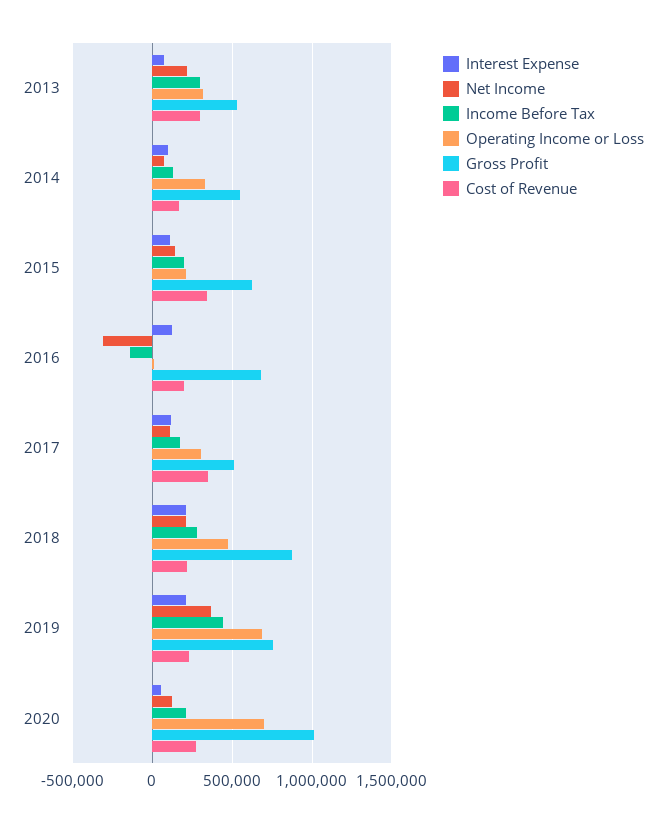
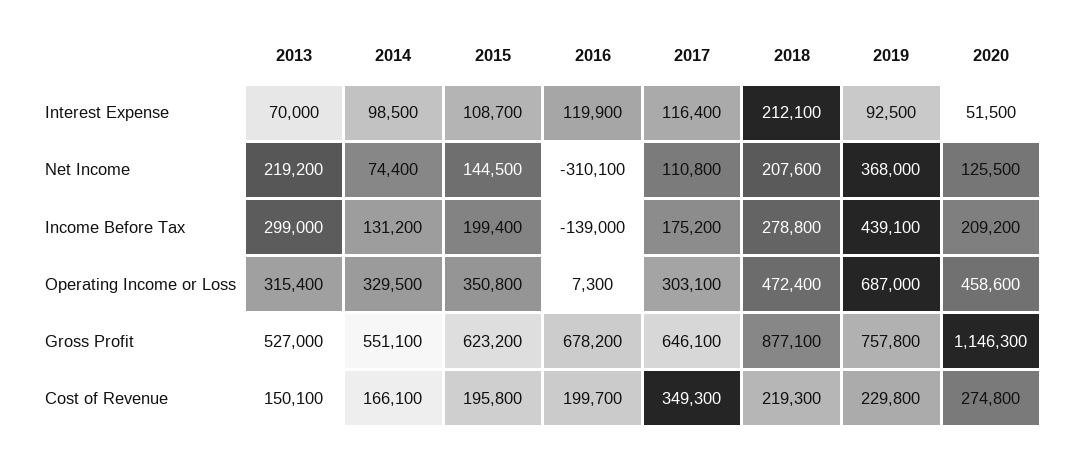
  {
    "Interest Expense": {
      "2013": 70000,
      "2014": 98500,
      "2015": 108700,
      "2016": 119900,
      "2017": 116400,
      "2018": 212100,
-     "2019": 200000,
+     "2019": 92500,
      "2020": 51500
    },
    "Net Income": {
      "2013": 219200,
      "2014": 74400,
      "2015": 144500,
      "2016": -310100,
      "2017": 110800,
      "2018": 207600,
      "2019": 368000,
      "2020": 125500
    },
    "Income Before Tax": {
      "2013": 299000,
      "2014": 131200,
      "2015": 199400,
      "2016": -139000,
      "2017": 175200,
      "2018": 278800,
      "2019": 439100,
      "2020": 209200
    },
    "Operating Income or Loss": {
      "2013": 315400,
      "2014": 329500,
-     "2015": 200000,
+     "2015": 350800,
      "2016": 7300,
      "2017": 303100,
      "2018": 472400,
      "2019": 687000,
-     "2020": 700000
+     "2020": 458600
    },
    "Gross Profit": {
      "2013": 527000,
      "2014": 551100,
      "2015": 623200,
      "2016": 678200,
-     "2017": 500000,
+     "2017": 646100,
      "2018": 877100,
      "2019": 757800,
-     "2020": 1000000
+     "2020": 1146300
    },
    "Cost of Revenue": {
-     "2013": 300000,
+     "2013": 150100,
      "2014": 166100,
-     "2015": 350000,
+     "2015": 195800,
      "2016": 199700,
      "2017": 349300,
      "2018": 219300,
      "2019": 229800,
      "2020": 274800
    }
  }

